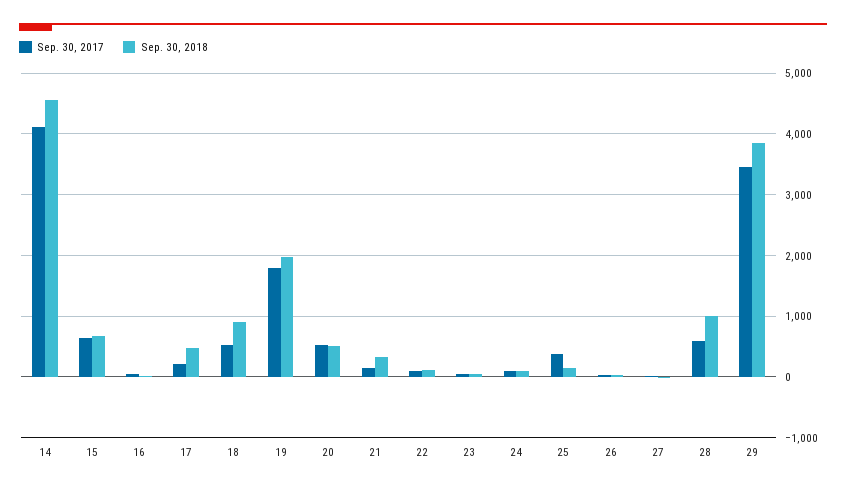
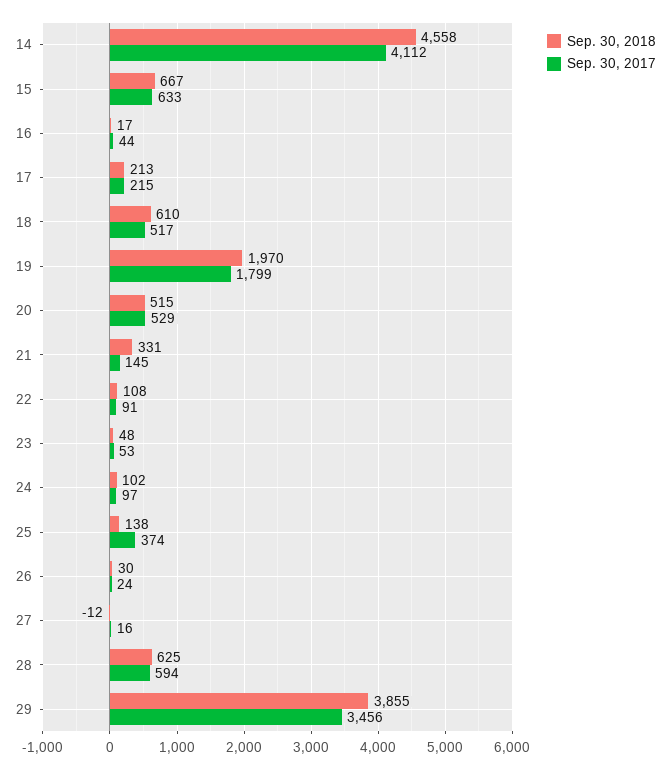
  {
    "Sep. 30, 2017": {
      "14": 4112,
      "15": 633,
      "16": 44,
      "17": 215,
      "18": 517,
      "19": 1799,
      "20": 529,
      "21": 145,
      "22": 91,
      "23": 53,
      "24": 97,
      "25": 374,
      "26": 24,
      "27": 16,
      "28": 594,
      "29": 3456
    },
    "Sep. 30, 2018": {
      "14": 4558,
      "15": 667,
      "16": 17,
-     "17": 500,
+     "17": 213,
-     "18": 900,
+     "18": 610,
      "19": 1970,
      "20": 515,
      "21": 331,
      "22": 108,
      "23": 48,
      "24": 102,
      "25": 138,
      "26": 30,
      "27": -12,
-     "28": 1000,
+     "28": 625,
      "29": 3855
    }
  }

